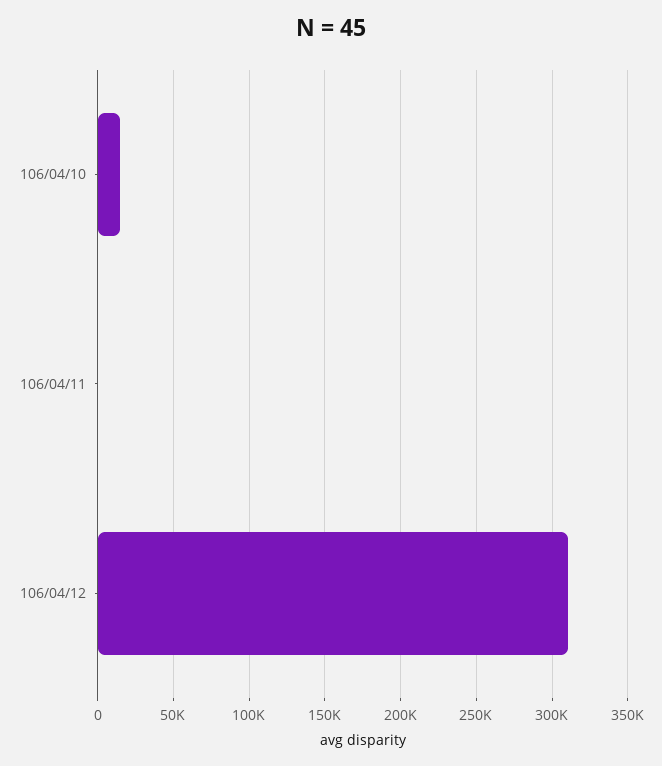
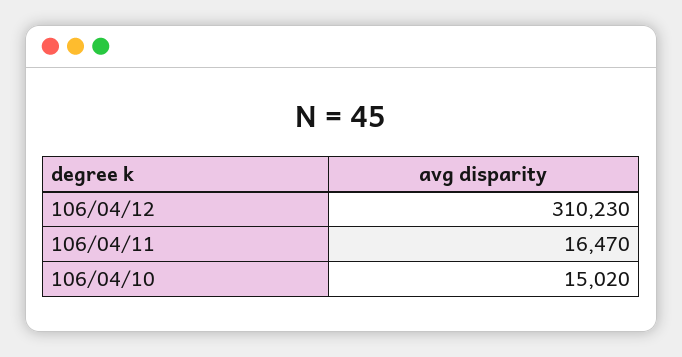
  {
    "106/04/10": 15020,
-   "106/04/11": 0,
+   "106/04/11": 16470,
    "106/04/12": 310230
  }

